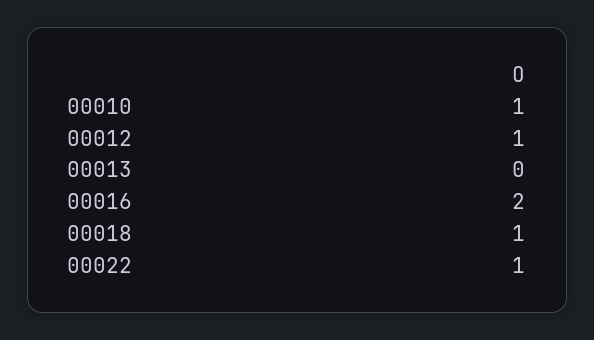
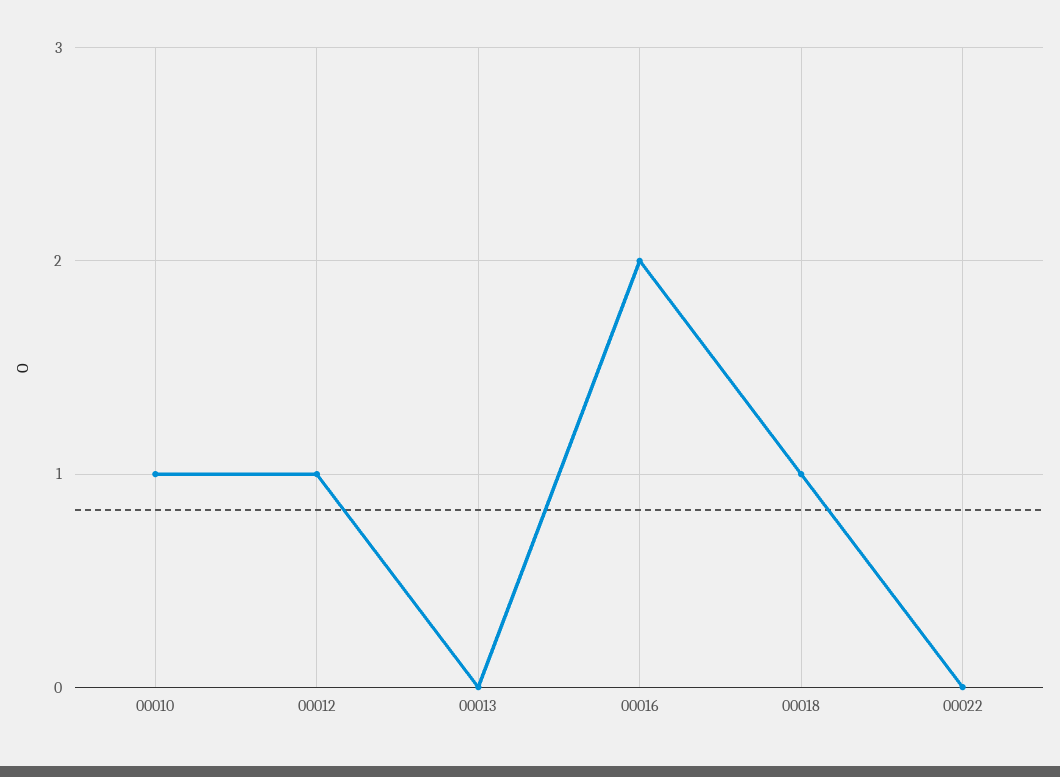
  {
    "00010": 1,
    "00012": 1,
    "00013": 0,
    "00016": 2,
    "00018": 1,
-   "00022": 1
+   "00022": 0
  }

